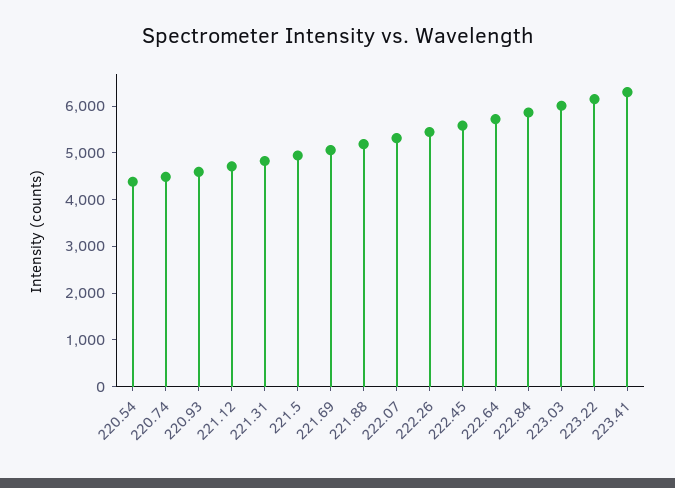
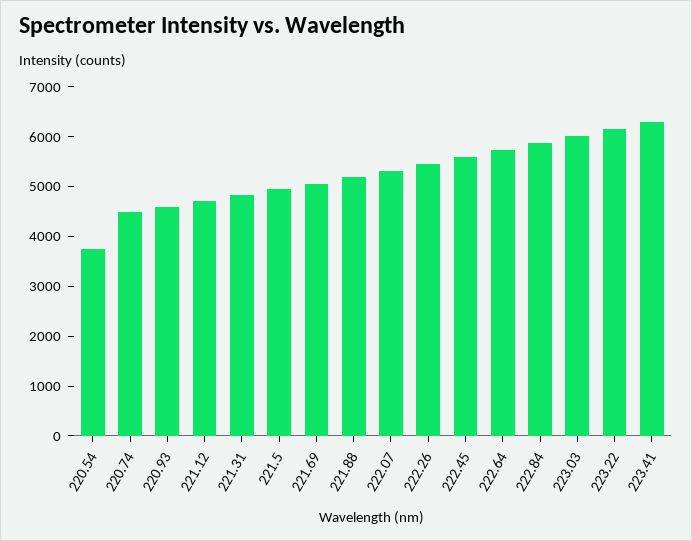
  {
-   "220.54": 4400,
+   "220.54": 3800,
    "220.74": 4400,
    "220.93": 4600,
    "221.12": 4800,
    "221.31": 4800,
    "221.5": 5000,
    "221.69": 5000,
    "221.88": 5200,
    "222.07": 5400,
    "222.26": 5400,
    "222.45": 5600,
    "222.64": 5800,
    "222.84": 5800,
    "223.03": 6000,
    "223.22": 6200,
    "223.41": 6400
  }

